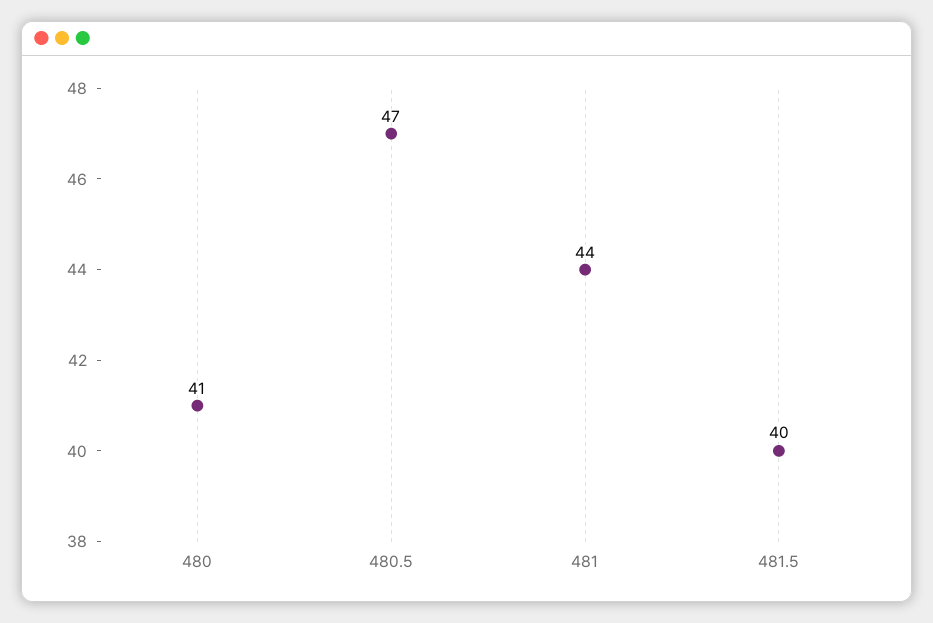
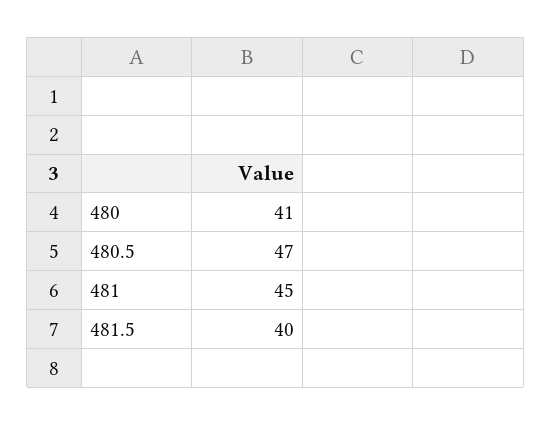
  {
    "480": 41,
    "480.5": 47,
-   "481": 44,
+   "481": 45,
    "481.5": 40
  }

